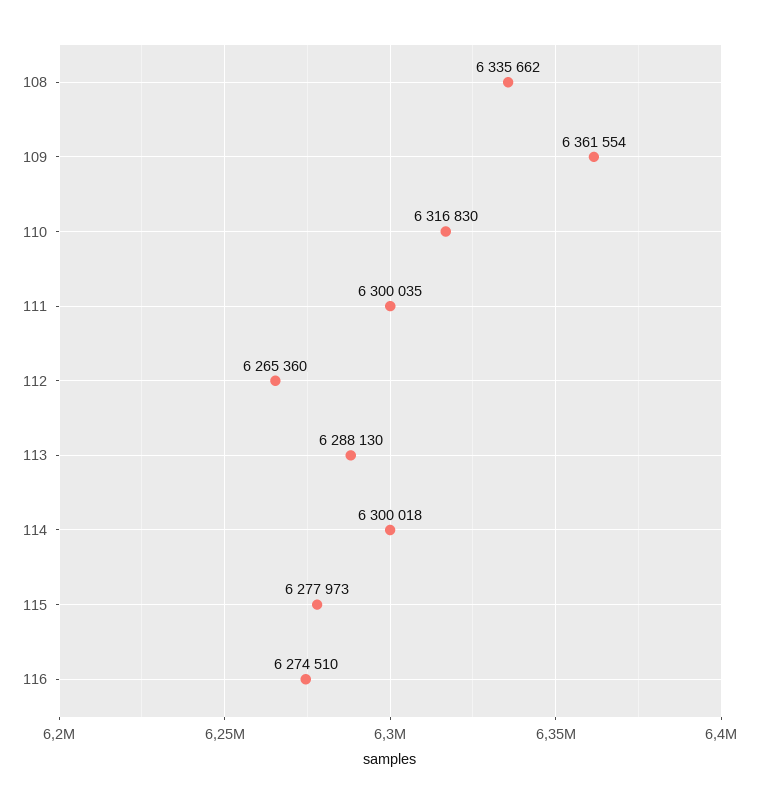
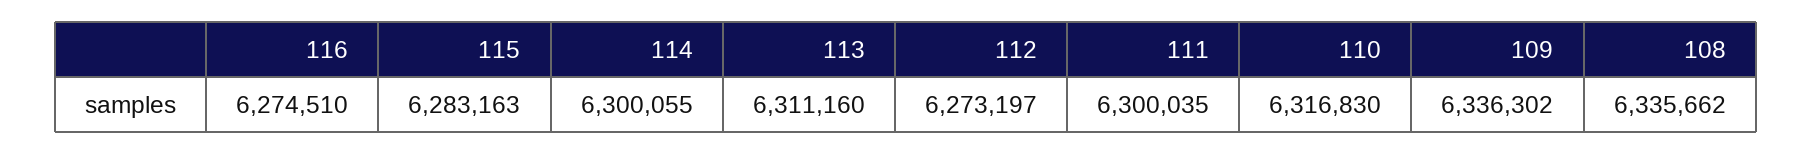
  {
    "108": 6335662,
-   "109": 6361554,
+   "109": 6336302,
    "110": 6316830,
    "111": 6300035,
-   "112": 6265360,
+   "112": 6273197,
-   "113": 6288130,
+   "113": 6311160,
-   "114": 6300018,
+   "114": 6300055,
-   "115": 6277973,
+   "115": 6283163,
    "116": 6274510
  }

